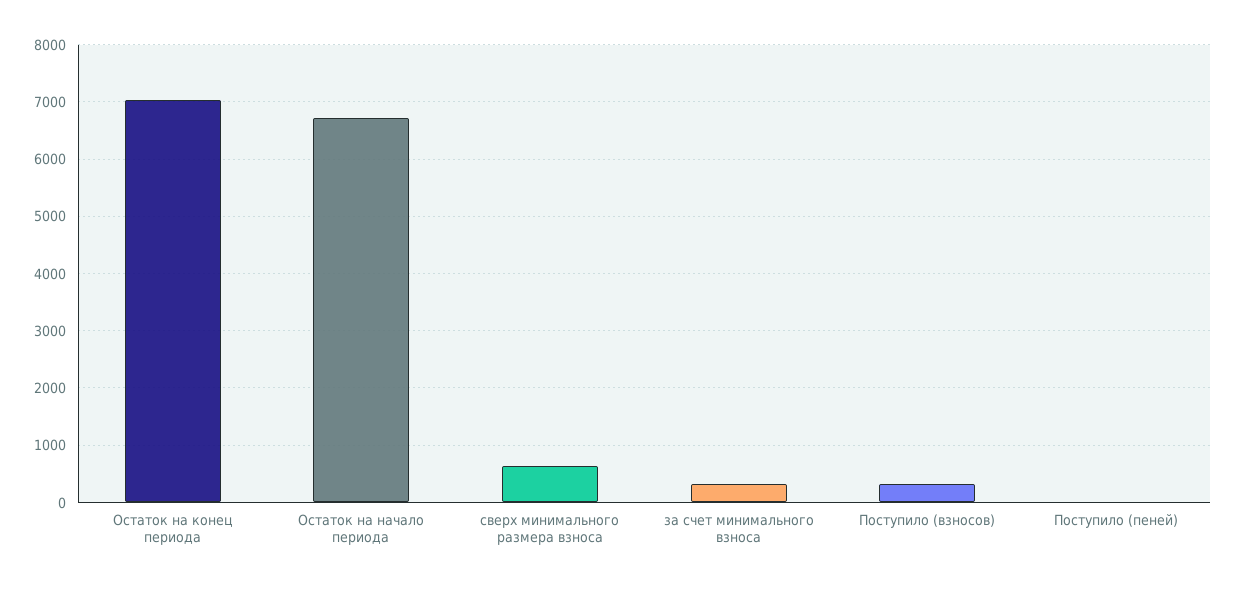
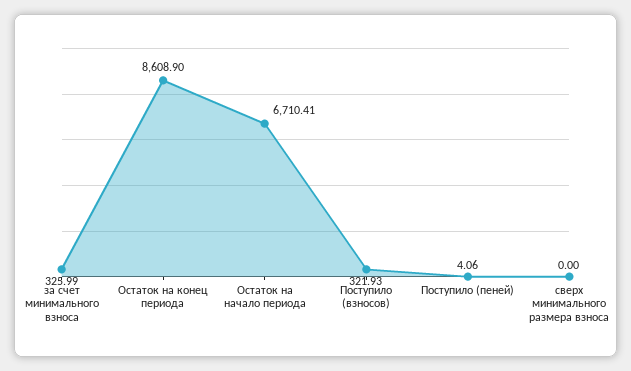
  {
-   "Остаток на конец периода": 7000,
+   "Остаток на конец периода": 8608.9,
    "Остаток на начало периода": 6710.41,
-   "сверх минимального размера взноса": 600,
+   "сверх минимального размера взноса": 0,
    "за счет минимального взноса": 325.99,
    "Поступило (взносов)": 321.93,
    "Поступило (пеней)": 4.06
  }

